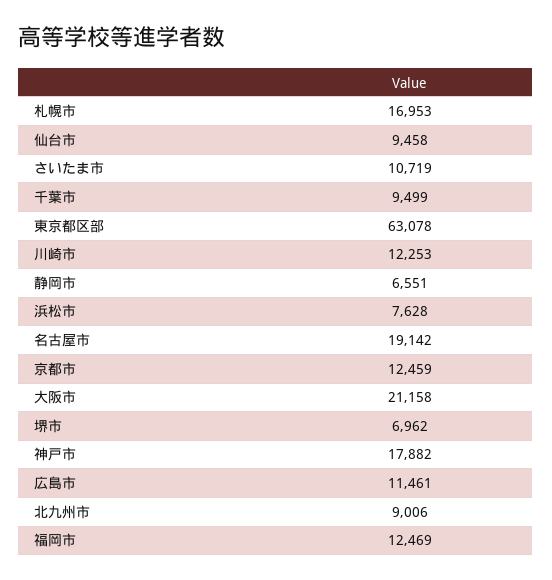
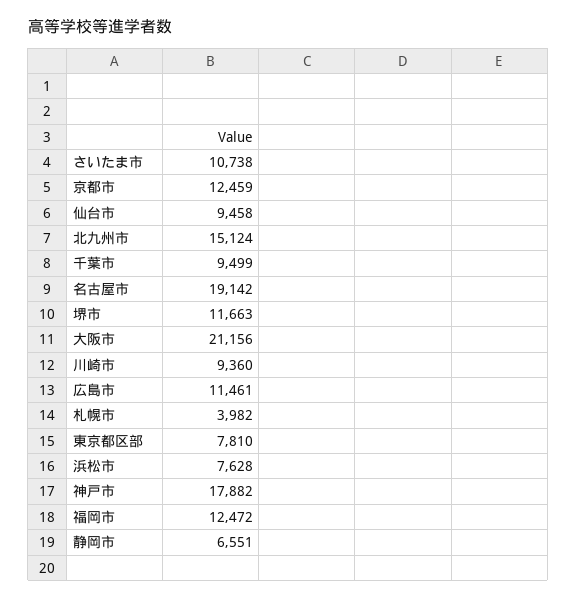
  {
-   "札幌市": 16953,
+   "札幌市": 3982,
    "仙台市": 9458,
-   "さいたま市": 10719,
+   "さいたま市": 10738,
    "千葉市": 9499,
-   "東京都区部": 63078,
+   "東京都区部": 7810,
-   "川崎市": 12253,
+   "川崎市": 9360,
    "静岡市": 6551,
    "浜松市": 7628,
    "名古屋市": 19142,
    "京都市": 12459,
-   "大阪市": 21158,
+   "大阪市": 21156,
-   "堺市": 6962,
+   "堺市": 11663,
    "神戸市": 17882,
    "広島市": 11461,
-   "北九州市": 9006,
+   "北九州市": 15124,
-   "福岡市": 12469
+   "福岡市": 12472
  }

